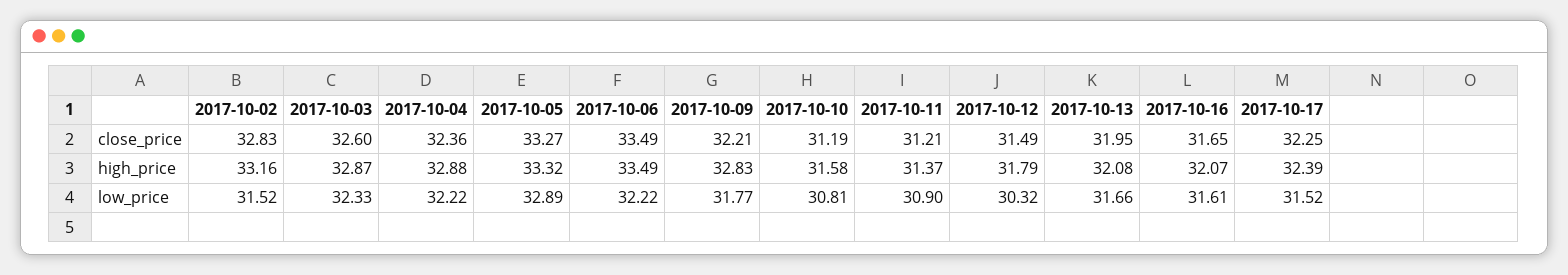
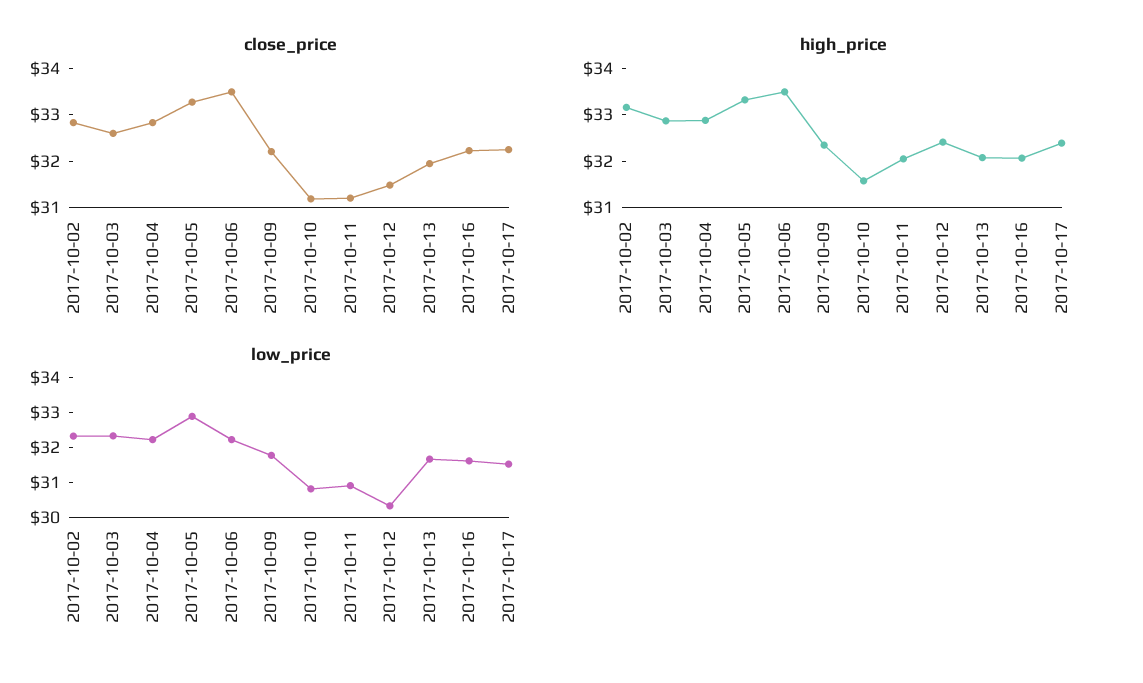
  {
    "close_price": {
      "2017-10-02": 32.83,
      "2017-10-03": 32.6,
-     "2017-10-04": 32.36,
+     "2017-10-04": 32.8,
      "2017-10-05": 33.27,
      "2017-10-06": 33.49,
      "2017-10-09": 32.21,
      "2017-10-10": 31.19,
      "2017-10-11": 31.21,
      "2017-10-12": 31.49,
      "2017-10-13": 31.95,
-     "2017-10-16": 31.65,
+     "2017-10-16": 32.2,
      "2017-10-17": 32.25
    },
    "high_price": {
      "2017-10-02": 33.16,
      "2017-10-03": 32.87,
      "2017-10-04": 32.88,
      "2017-10-05": 33.32,
      "2017-10-06": 33.49,
-     "2017-10-09": 32.83,
+     "2017-10-09": 32.4,
      "2017-10-10": 31.58,
-     "2017-10-11": 31.37,
+     "2017-10-11": 32,
-     "2017-10-12": 31.79,
+     "2017-10-12": 32.4,
      "2017-10-13": 32.08,
      "2017-10-16": 32.07,
      "2017-10-17": 32.39
    },
    "low_price": {
-     "2017-10-02": 31.52,
+     "2017-10-02": 32.25,
      "2017-10-03": 32.33,
      "2017-10-04": 32.22,
      "2017-10-05": 32.89,
      "2017-10-06": 32.22,
      "2017-10-09": 31.77,
      "2017-10-10": 30.81,
      "2017-10-11": 30.9,
      "2017-10-12": 30.32,
      "2017-10-13": 31.66,
      "2017-10-16": 31.61,
      "2017-10-17": 31.52
    }
  }

